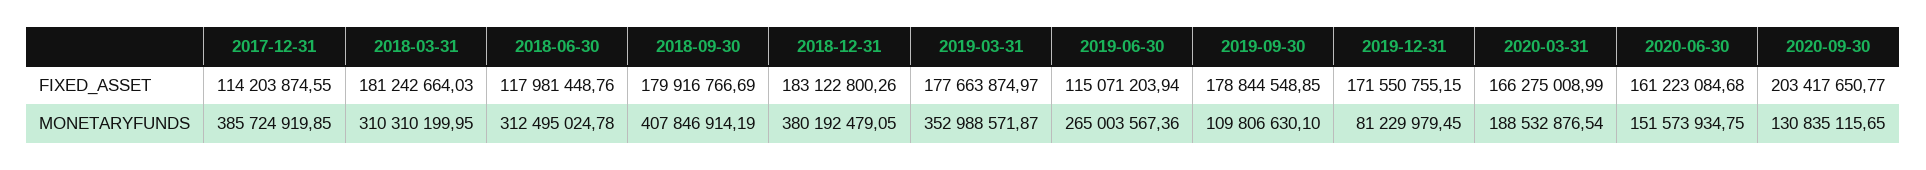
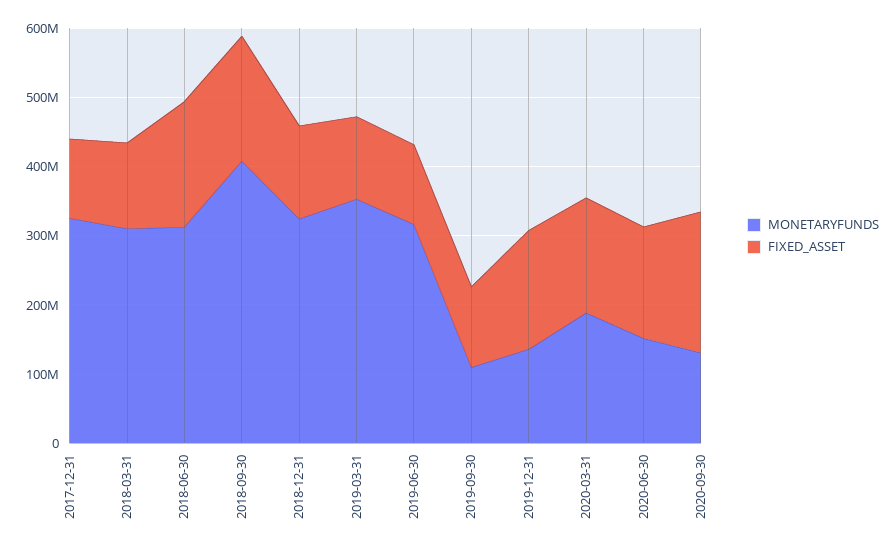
  {
    "FIXED_ASSET": {
      "2017-12-31": 114203874.55,
-     "2018-03-31": 181242664.03,
+     "2018-03-31": 120000000,
-     "2018-06-30": 117981448.76,
+     "2018-06-30": 180000000,
      "2018-09-30": 179916766.69,
-     "2018-12-31": 183122800.26,
+     "2018-12-31": 140000000,
-     "2019-03-31": 177663874.97,
+     "2019-03-31": 120000000,
      "2019-06-30": 115071203.94,
-     "2019-09-30": 178844548.85,
+     "2019-09-30": 120000000,
      "2019-12-31": 171550755.15,
      "2020-03-31": 166275008.99,
      "2020-06-30": 161223084.68,
      "2020-09-30": 203417650.77
    },
    "MONETARYFUNDS": {
-     "2017-12-31": 385724919.85,
+     "2017-12-31": 320000000,
      "2018-03-31": 310310199.95,
      "2018-06-30": 312495024.78,
      "2018-09-30": 407846914.19,
-     "2018-12-31": 380192479.05,
+     "2018-12-31": 320000000,
      "2019-03-31": 352988571.87,
-     "2019-06-30": 265003567.36,
+     "2019-06-30": 320000000,
      "2019-09-30": 109806630.1,
-     "2019-12-31": 81229979.45,
+     "2019-12-31": 140000000,
      "2020-03-31": 188532876.54,
      "2020-06-30": 151573934.75,
      "2020-09-30": 130835115.65
    }
  }

